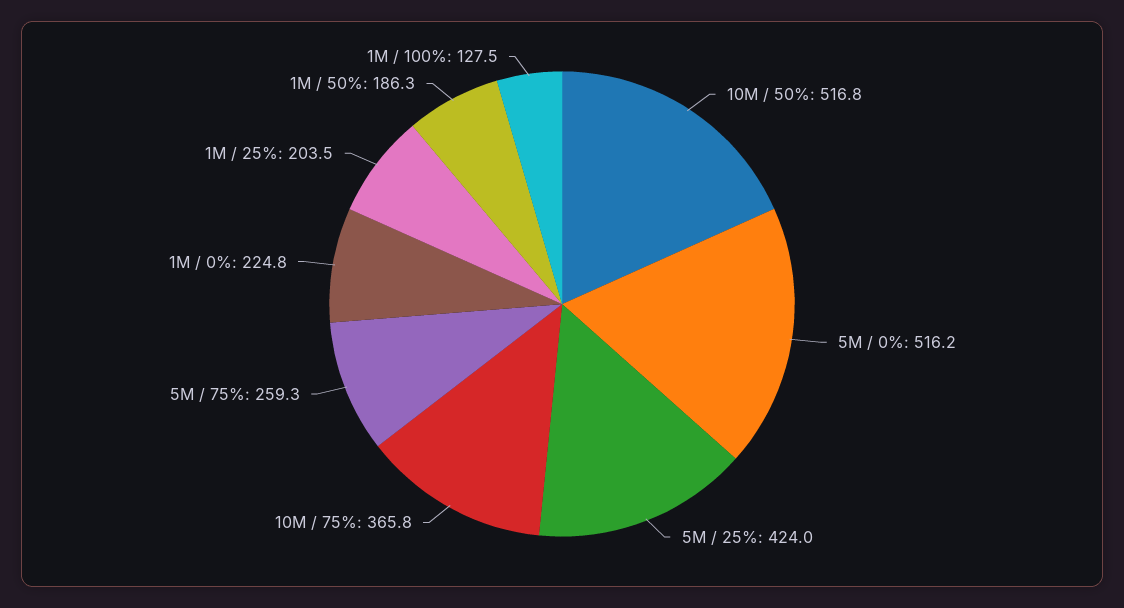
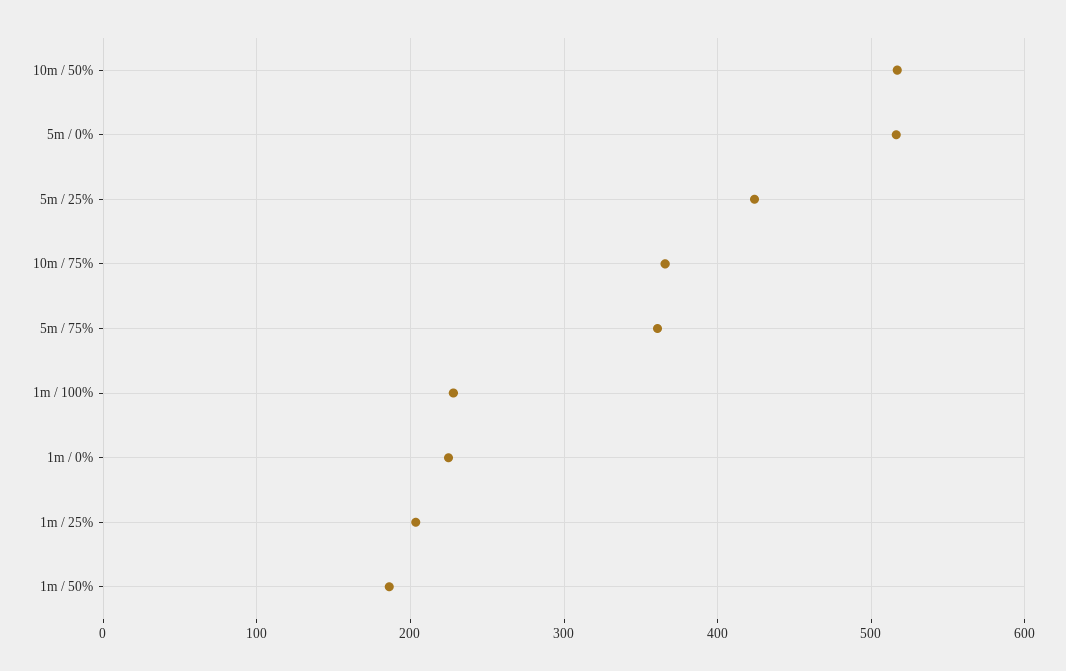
  {
    "10M / 50%": 516.8,
    "5M / 0%": 516.2,
    "5M / 25%": 424,
    "10M / 75%": 365.8,
-   "5M / 75%": 259.3,
+   "5M / 75%": 360,
    "1M / 0%": 224.8,
    "1M / 25%": 203.5,
    "1M / 50%": 186.3,
-   "1M / 100%": 127.5
+   "1M / 100%": 230
  }

